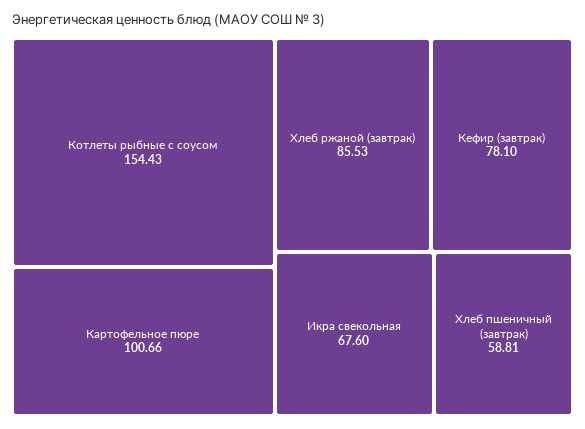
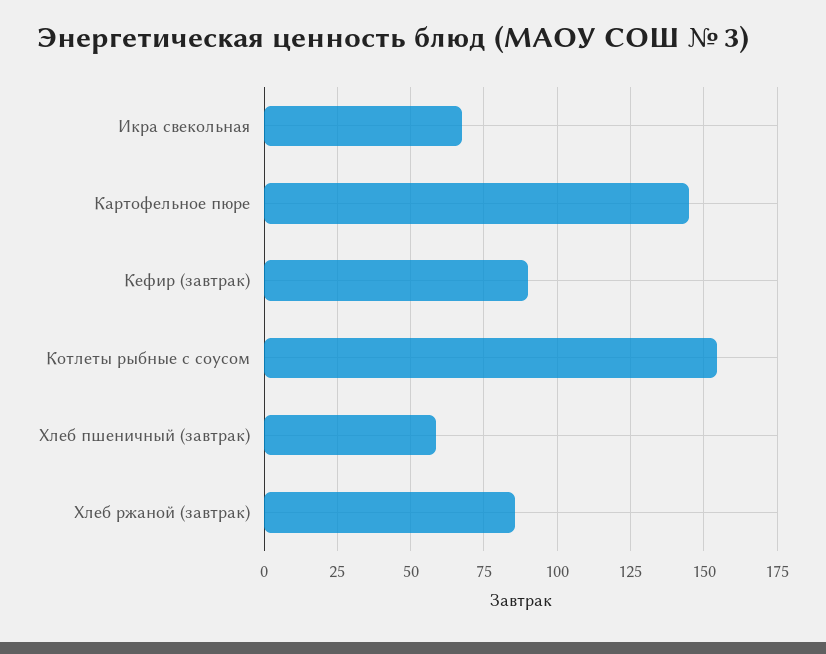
  {
    "Котлеты рыбные с соусом": 154.43,
-   "Картофельное пюре": 100.66,
+   "Картофельное пюре": 145,
    "Хлеб ржаной (завтрак)": 85.53,
-   "Кефир (завтрак)": 78.1,
+   "Кефир (завтрак)": 90,
    "Икра свекольная": 67.6,
    "Хлеб пшеничный (завтрак)": 58.81
  }

